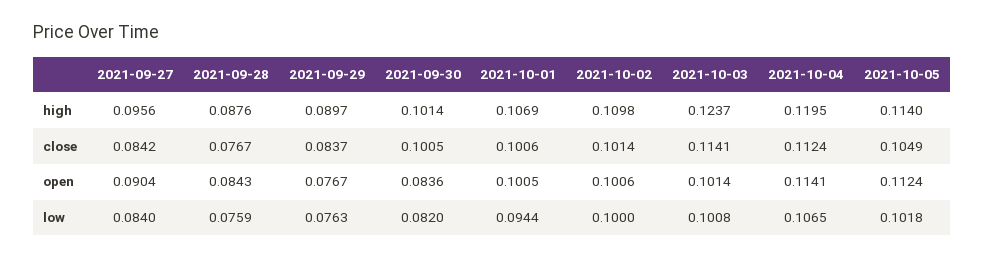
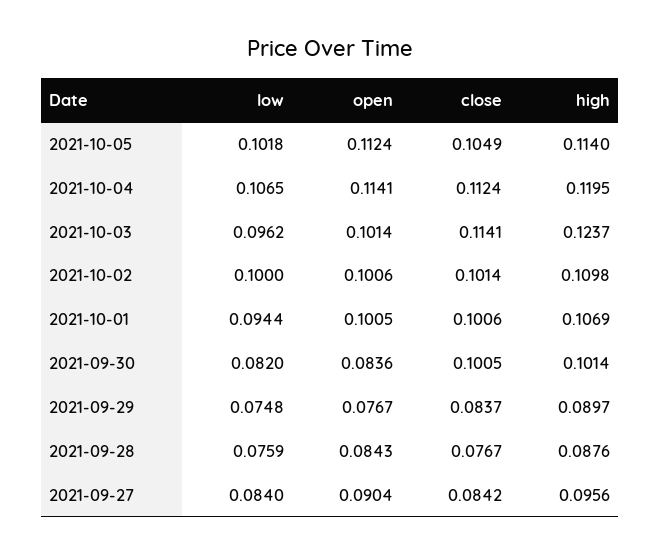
  {
    "2021-09-27": {
      "high": 0.0956,
      "close": 0.0842,
      "open": 0.0904,
      "low": 0.084
    },
    "2021-09-28": {
      "high": 0.0876,
      "close": 0.0767,
      "open": 0.0843,
      "low": 0.0759
    },
    "2021-09-29": {
      "high": 0.0897,
      "close": 0.0837,
      "open": 0.0767,
-     "low": 0.0763
+     "low": 0.0748
    },
    "2021-09-30": {
      "high": 0.1014,
      "close": 0.1005,
      "open": 0.0836,
      "low": 0.082
    },
    "2021-10-01": {
      "high": 0.1069,
      "close": 0.1006,
      "open": 0.1005,
      "low": 0.0944
    },
    "2021-10-02": {
      "high": 0.1098,
      "close": 0.1014,
      "open": 0.1006,
      "low": 0.1
    },
    "2021-10-03": {
      "high": 0.1237,
      "close": 0.1141,
      "open": 0.1014,
-     "low": 0.1008
+     "low": 0.0962
    },
    "2021-10-04": {
      "high": 0.1195,
      "close": 0.1124,
      "open": 0.1141,
      "low": 0.1065
    },
    "2021-10-05": {
      "high": 0.114,
      "close": 0.1049,
      "open": 0.1124,
      "low": 0.1018
    }
  }

